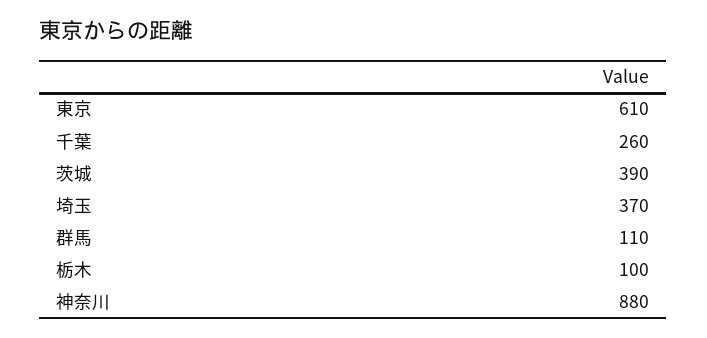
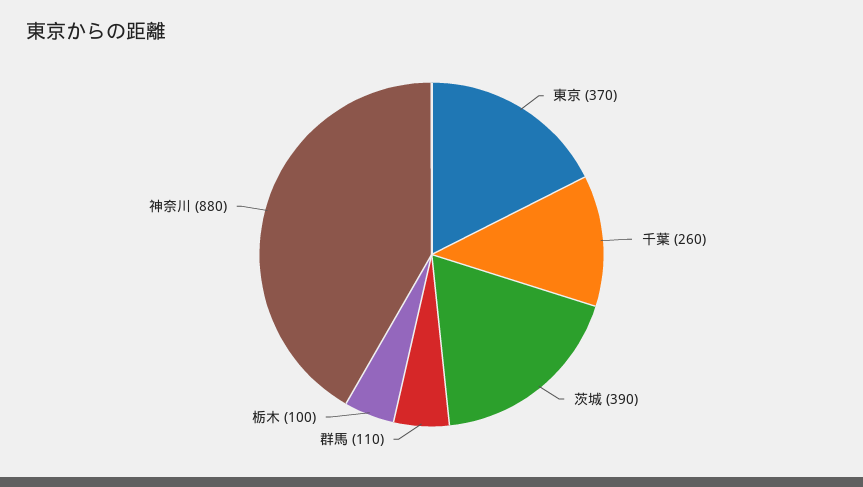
  {
-   "東京": 610,
+   "東京": 370,
    "千葉": 260,
    "茨城": 390,
-   "埼玉": 370,
    "群馬": 110,
    "栃木": 100,
    "神奈川": 880
  }

